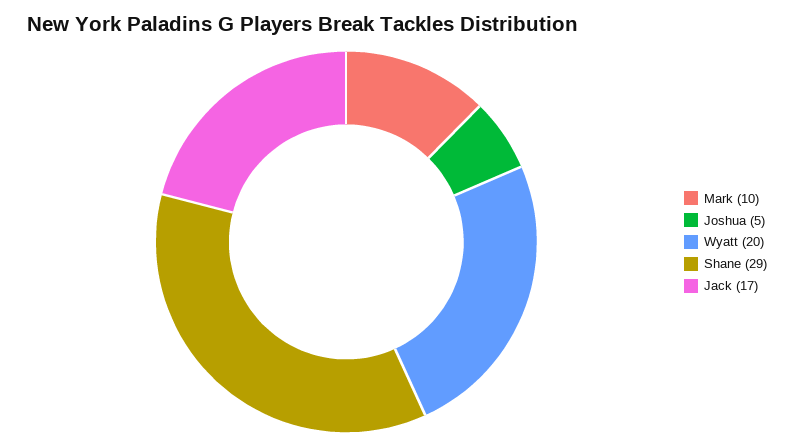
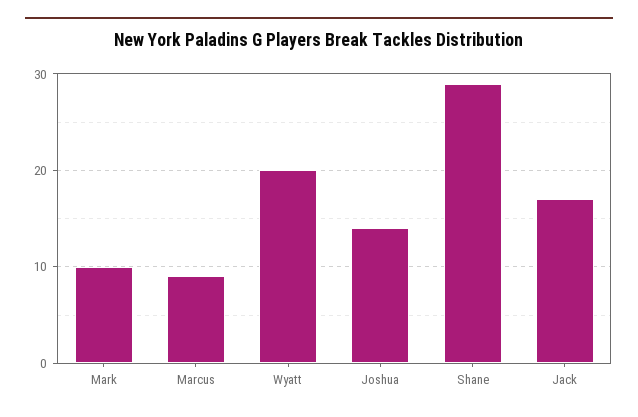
  {
    "Mark": 10,
-   "Joshua": 5,
+   "Joshua": 14,
    "Wyatt": 20,
    "Shane": 29,
-   "Jack": 17
+   "Jack": 17,
+   "Marcus": 9
  }

